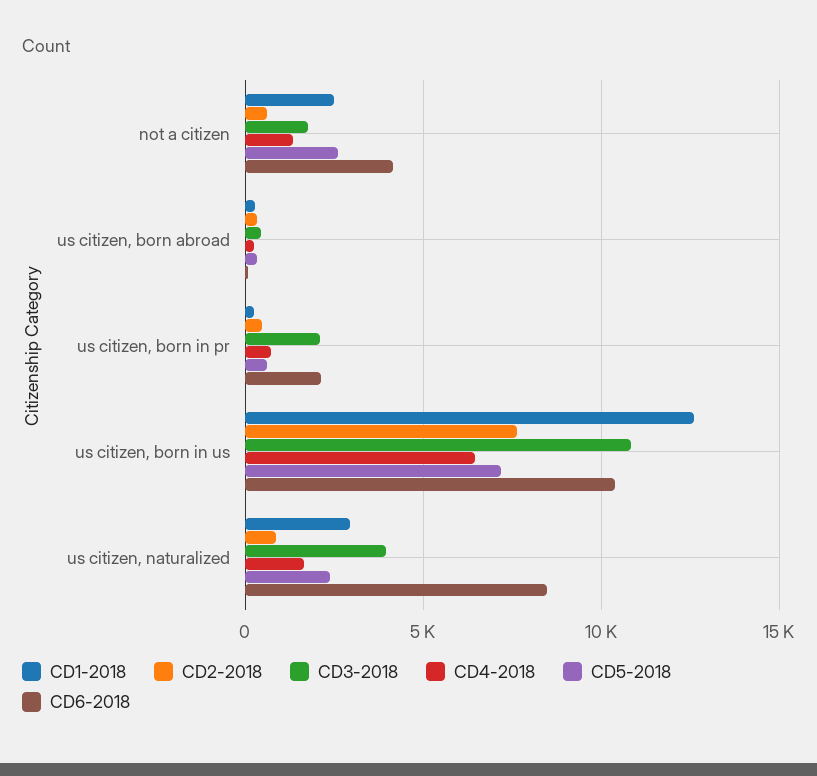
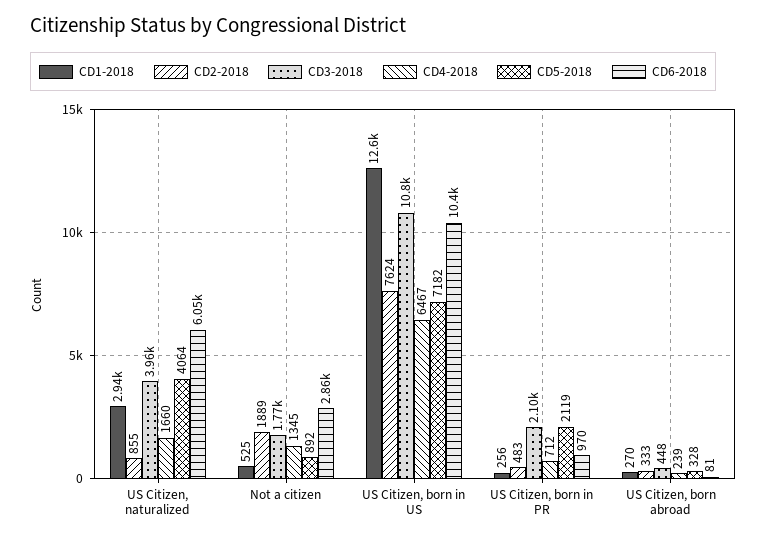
  {
    "CD1-2018": {
-     "not a citizen": 2500,
+     "not a citizen": 525,
      "us citizen, born abroad": 270,
      "us citizen, born in pr": 256,
      "us citizen, born in us": 12600,
      "us citizen, naturalized": 2940
    },
    "CD2-2018": {
-     "not a citizen": 500,
+     "not a citizen": 1889,
      "us citizen, born abroad": 333,
      "us citizen, born in pr": 483,
      "us citizen, born in us": 7624,
      "us citizen, naturalized": 855
    },
    "CD3-2018": {
      "not a citizen": 1770,
      "us citizen, born abroad": 448,
      "us citizen, born in pr": 2100,
      "us citizen, born in us": 10800,
      "us citizen, naturalized": 3960
    },
    "CD4-2018": {
      "not a citizen": 1345,
      "us citizen, born abroad": 239,
      "us citizen, born in pr": 712,
      "us citizen, born in us": 6467,
      "us citizen, naturalized": 1660
    },
    "CD5-2018": {
-     "not a citizen": 2500,
+     "not a citizen": 892,
      "us citizen, born abroad": 328,
-     "us citizen, born in pr": 500,
+     "us citizen, born in pr": 2119,
      "us citizen, born in us": 7182,
-     "us citizen, naturalized": 2500
+     "us citizen, naturalized": 4064
    },
    "CD6-2018": {
-     "not a citizen": 4000,
+     "not a citizen": 2860,
      "us citizen, born abroad": 81,
-     "us citizen, born in pr": 2000,
+     "us citizen, born in pr": 970,
      "us citizen, born in us": 10400,
-     "us citizen, naturalized": 8500
+     "us citizen, naturalized": 6050
    }
  }

